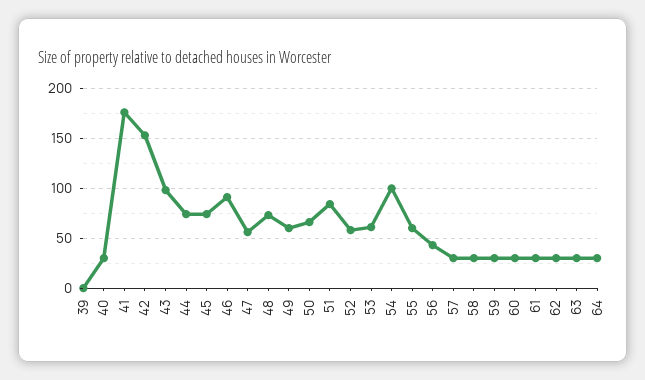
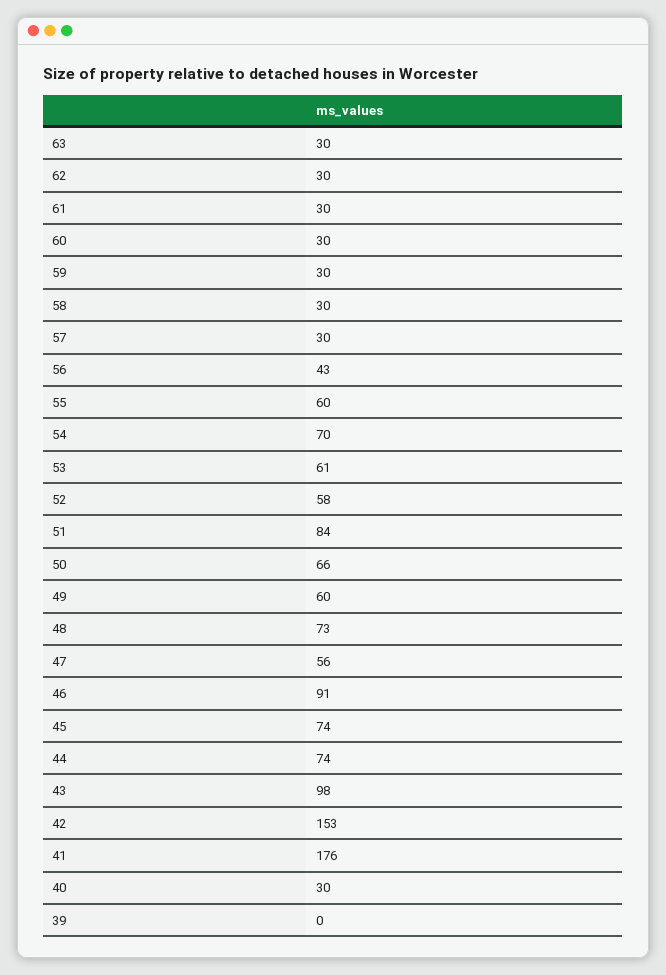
  {
    "39": 0,
    "40": 30,
    "41": 176,
    "42": 153,
    "43": 98,
    "44": 74,
    "45": 74,
    "46": 91,
    "47": 56,
    "48": 73,
    "49": 60,
    "50": 66,
    "51": 84,
    "52": 58,
    "53": 61,
-   "54": 100,
+   "54": 70,
    "55": 60,
    "56": 43,
    "57": 30,
    "58": 30,
    "59": 30,
    "60": 30,
    "61": 30,
    "62": 30,
-   "63": 30,
+   "63": 30
-   "64": 30
  }

